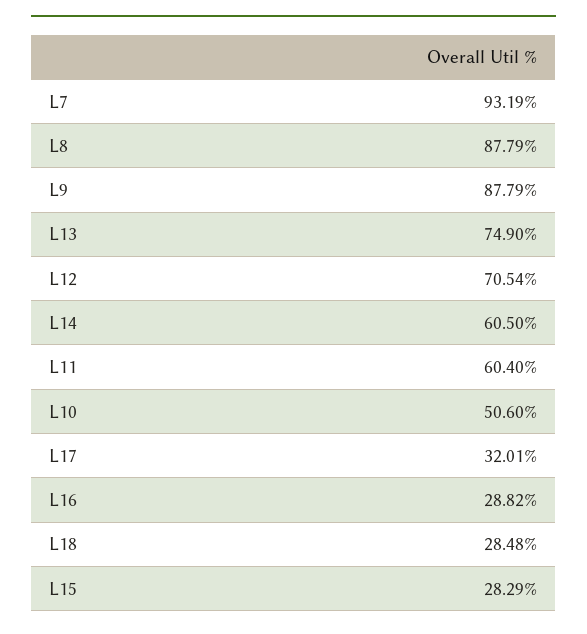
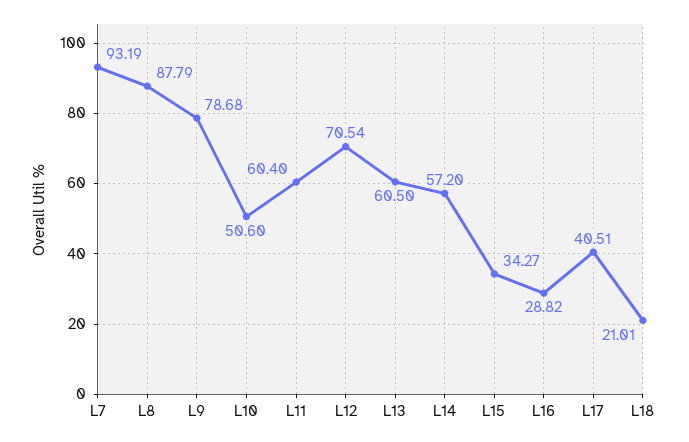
  {
    "L7": 93.19,
    "L8": 87.79,
-   "L9": 87.79,
+   "L9": 78.68,
-   "L13": 74.9,
+   "L13": 60.5,
    "L12": 70.54,
-   "L14": 60.5,
+   "L14": 57.2,
    "L11": 60.4,
    "L10": 50.6,
-   "L17": 32.01,
+   "L17": 40.51,
    "L16": 28.82,
-   "L18": 28.48,
+   "L18": 21.01,
-   "L15": 28.29
+   "L15": 34.27
  }

